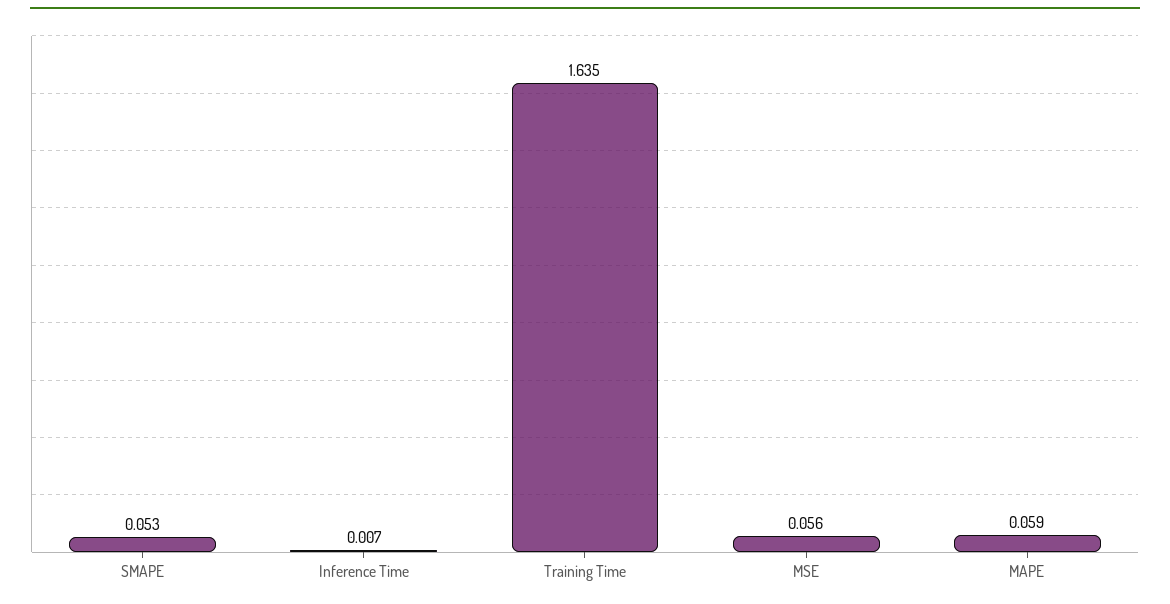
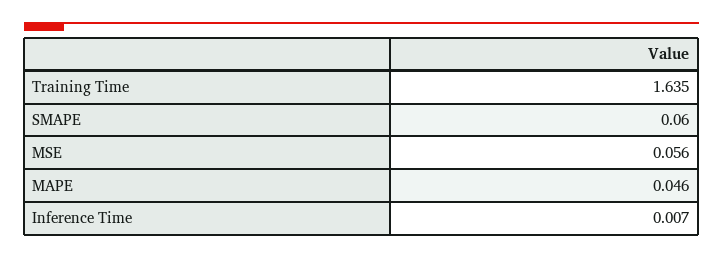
  {
-   "SMAPE": 0.053,
+   "SMAPE": 0.06,
    "Inference Time": 0.007,
    "Training Time": 1.635,
    "MSE": 0.056,
-   "MAPE": 0.059
+   "MAPE": 0.046
  }

